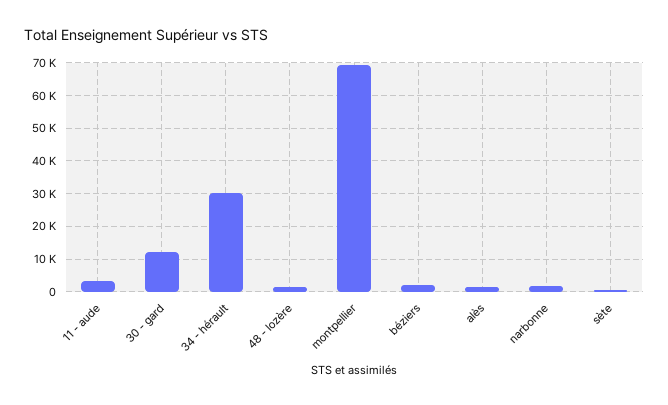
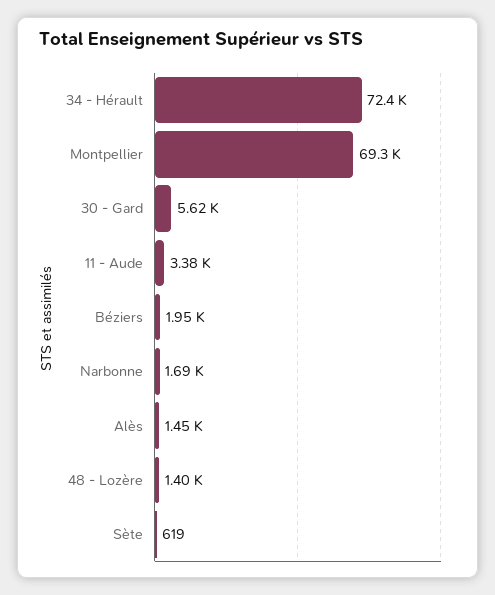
  {
    "11 - aude": 3380,
-   "30 - gard": 12000,
+   "30 - gard": 5620,
-   "34 - hérault": 30000,
+   "34 - hérault": 72400,
    "48 - lozère": 1400,
    "montpellier": 69300,
    "béziers": 1950,
    "alès": 1450,
    "narbonne": 1690,
    "sète": 619
  }

